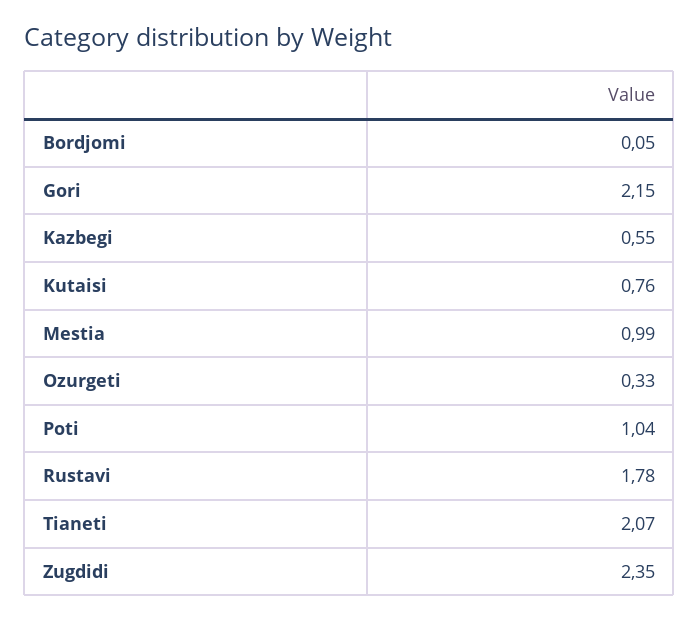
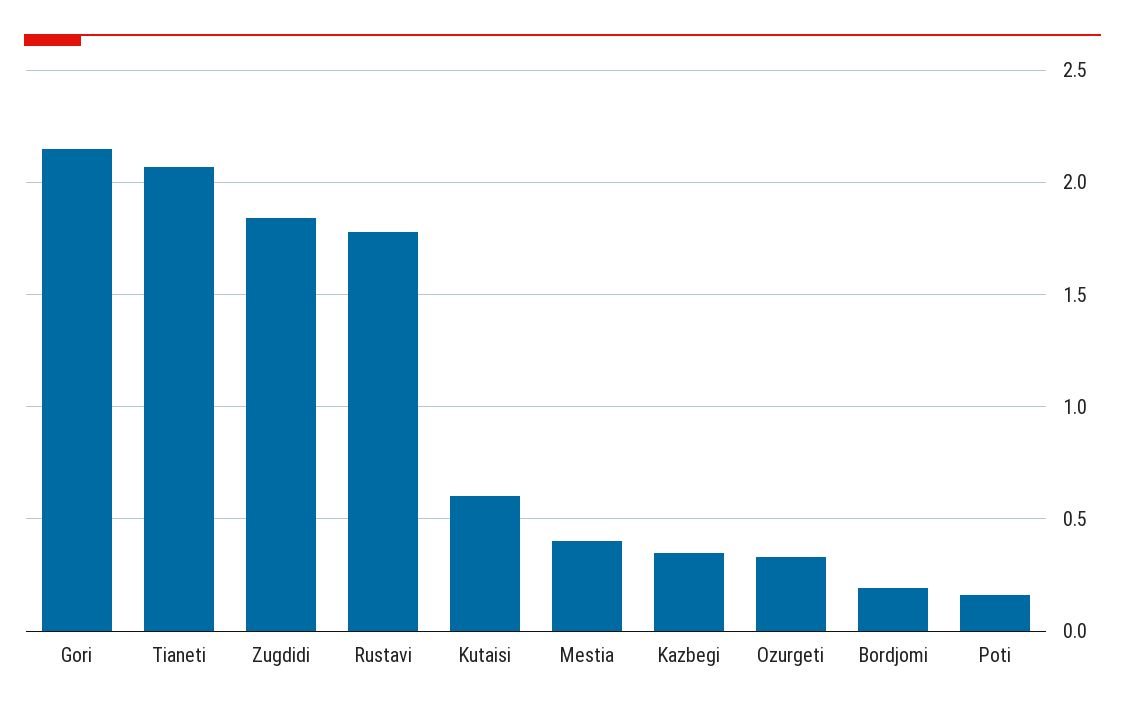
  {
-   "Bordjomi": 0.05,
+   "Bordjomi": 0.2,
    "Gori": 2.15,
-   "Kazbegi": 0.55,
+   "Kazbegi": 0.35,
-   "Kutaisi": 0.76,
+   "Kutaisi": 0.6,
-   "Mestia": 0.99,
+   "Mestia": 0.4,
    "Ozurgeti": 0.33,
-   "Poti": 1.04,
+   "Poti": 0.15,
    "Rustavi": 1.78,
    "Tianeti": 2.07,
-   "Zugdidi": 2.35
+   "Zugdidi": 1.85
  }

